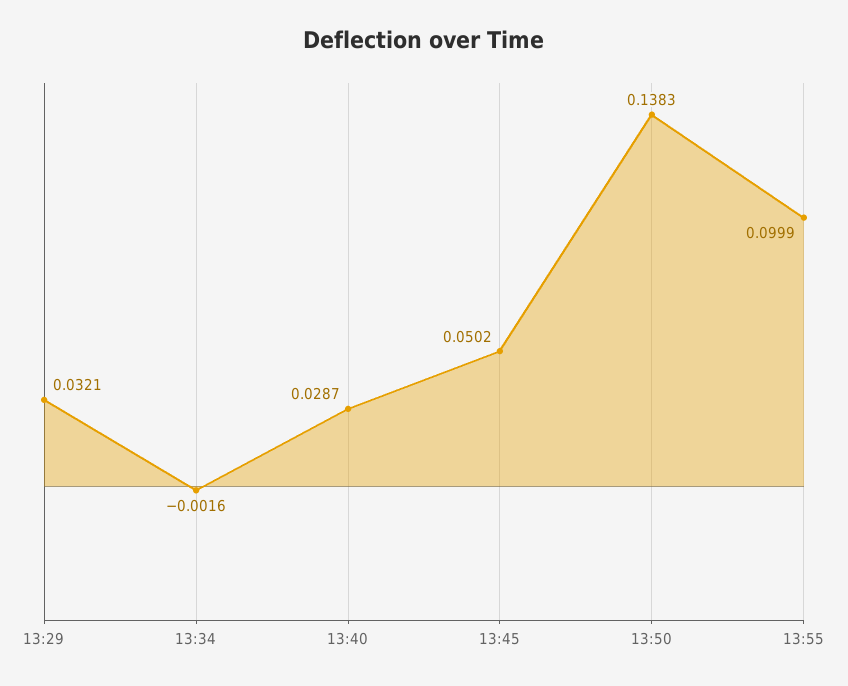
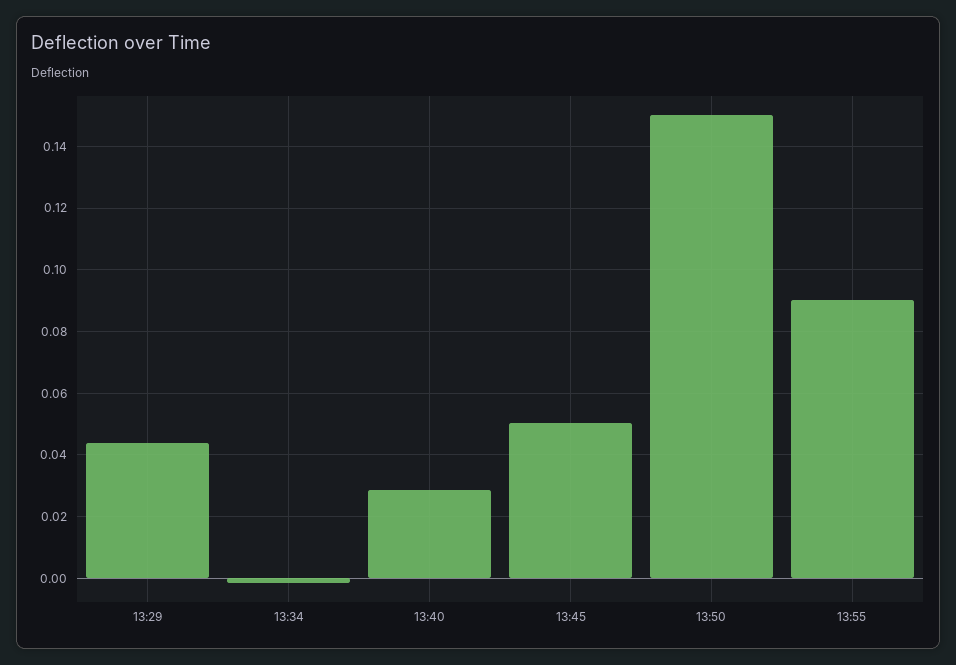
  {
-   "13:29": 0.0321,
+   "13:29": 0.044,
    "13:34": -0.0016,
    "13:40": 0.0287,
    "13:45": 0.0502,
-   "13:50": 0.1383,
+   "13:50": 0.15,
-   "13:55": 0.0999
+   "13:55": 0.09
  }

